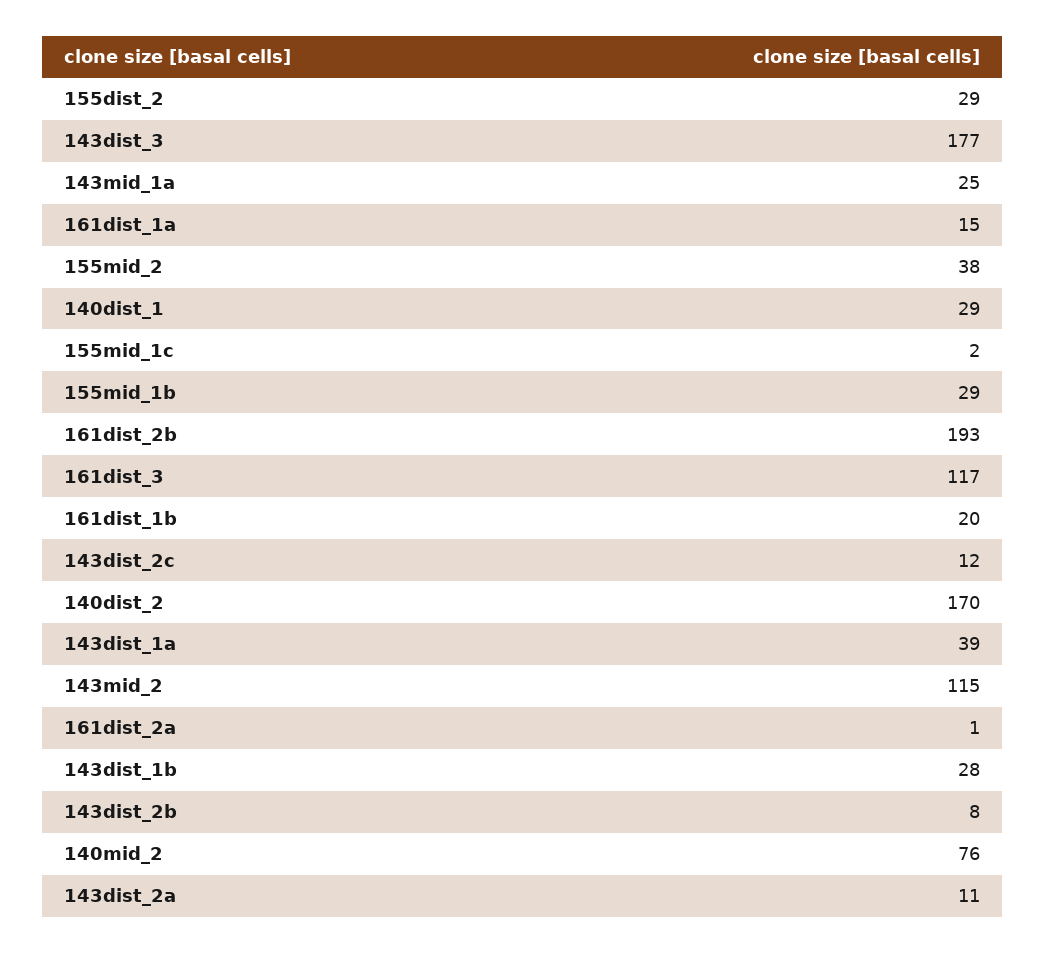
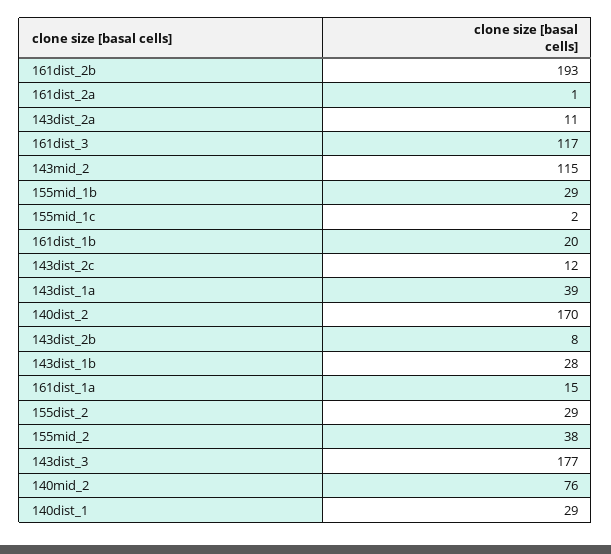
  {
    "155dist_2": 29,
    "143dist_3": 177,
-   "143mid_1a": 25,
    "161dist_1a": 15,
    "155mid_2": 38,
    "140dist_1": 29,
    "155mid_1c": 2,
    "155mid_1b": 29,
    "161dist_2b": 193,
    "161dist_3": 117,
    "161dist_1b": 20,
    "143dist_2c": 12,
    "140dist_2": 170,
    "143dist_1a": 39,
    "143mid_2": 115,
    "161dist_2a": 1,
    "143dist_1b": 28,
    "143dist_2b": 8,
    "140mid_2": 76,
    "143dist_2a": 11
  }

